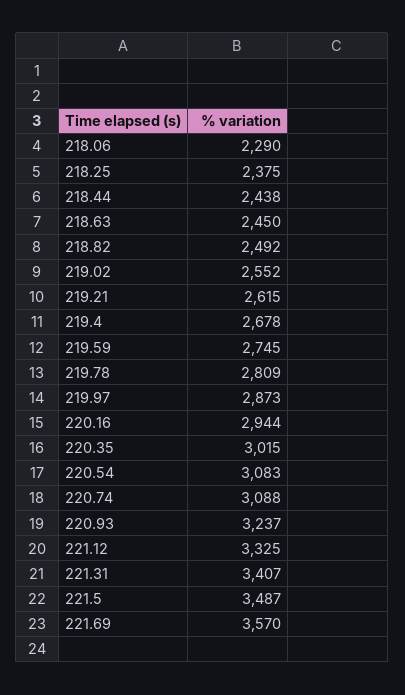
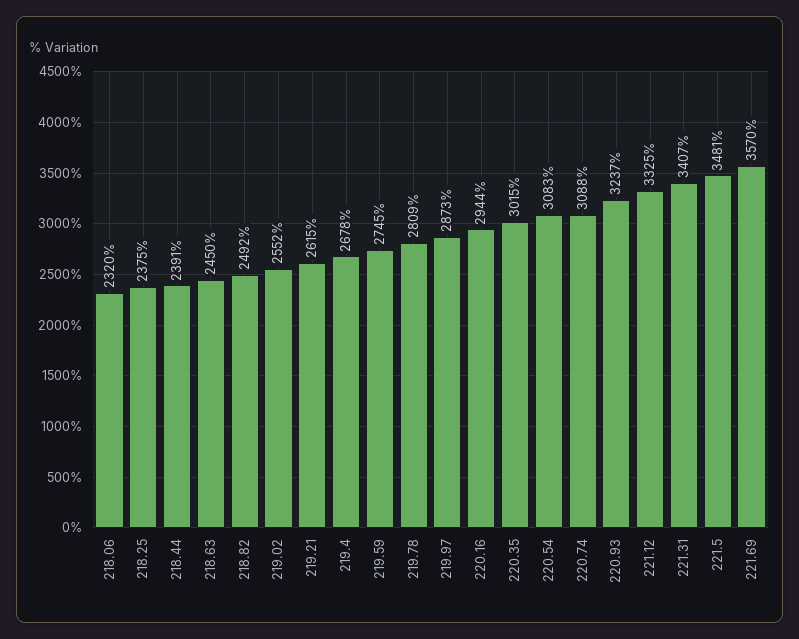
  {
-   "218.06": 2290,
+   "218.06": 2320,
    "218.25": 2375,
-   "218.44": 2438,
+   "218.44": 2391,
    "218.63": 2450,
    "218.82": 2492,
    "219.02": 2552,
    "219.21": 2615,
    "219.4": 2678,
    "219.59": 2745,
    "219.78": 2809,
    "219.97": 2873,
    "220.16": 2944,
    "220.35": 3015,
    "220.54": 3083,
    "220.74": 3088,
    "220.93": 3237,
    "221.12": 3325,
    "221.31": 3407,
-   "221.5": 3487,
+   "221.5": 3481,
    "221.69": 3570
  }

